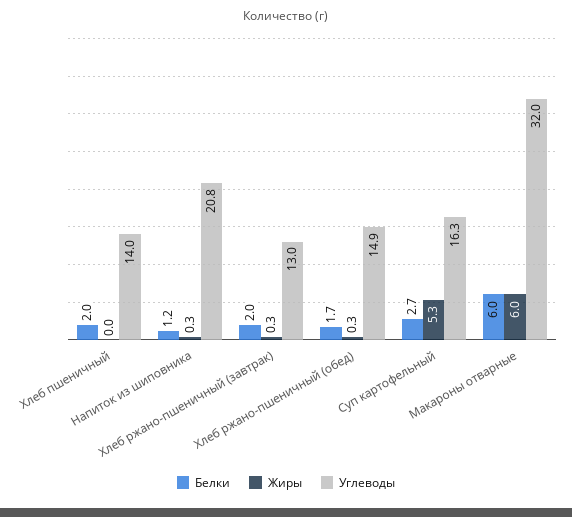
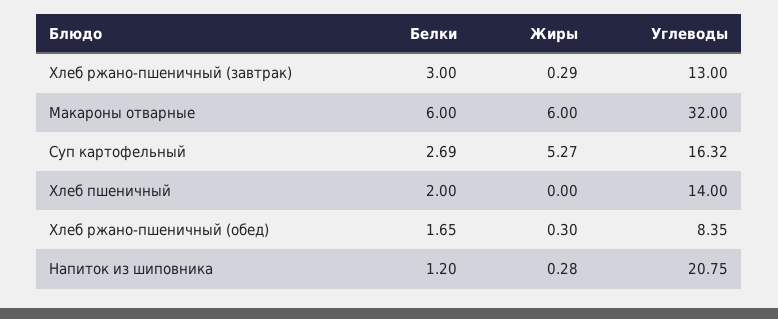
  {
    "Белки": {
      "Хлеб пшеничный": 2,
      "Напиток из шиповника": 1.2,
-     "Хлеб ржано-пшеничный (завтрак)": 2,
+     "Хлеб ржано-пшеничный (завтрак)": 3,
      "Хлеб ржано-пшеничный (обед)": 1.65,
      "Суп картофельный": 2.69,
      "Макароны отварные": 6
    },
    "Жиры": {
      "Хлеб пшеничный": 0,
      "Напиток из шиповника": 0.28,
      "Хлеб ржано-пшеничный (завтрак)": 0.29,
      "Хлеб ржано-пшеничный (обед)": 0.3,
      "Суп картофельный": 5.27,
      "Макароны отварные": 6
    },
    "Углеводы": {
      "Хлеб пшеничный": 14,
      "Напиток из шиповника": 20.75,
      "Хлеб ржано-пшеничный (завтрак)": 13,
-     "Хлеб ржано-пшеничный (обед)": 14.9,
+     "Хлеб ржано-пшеничный (обед)": 8.35,
      "Суп картофельный": 16.32,
      "Макароны отварные": 32
    }
  }

